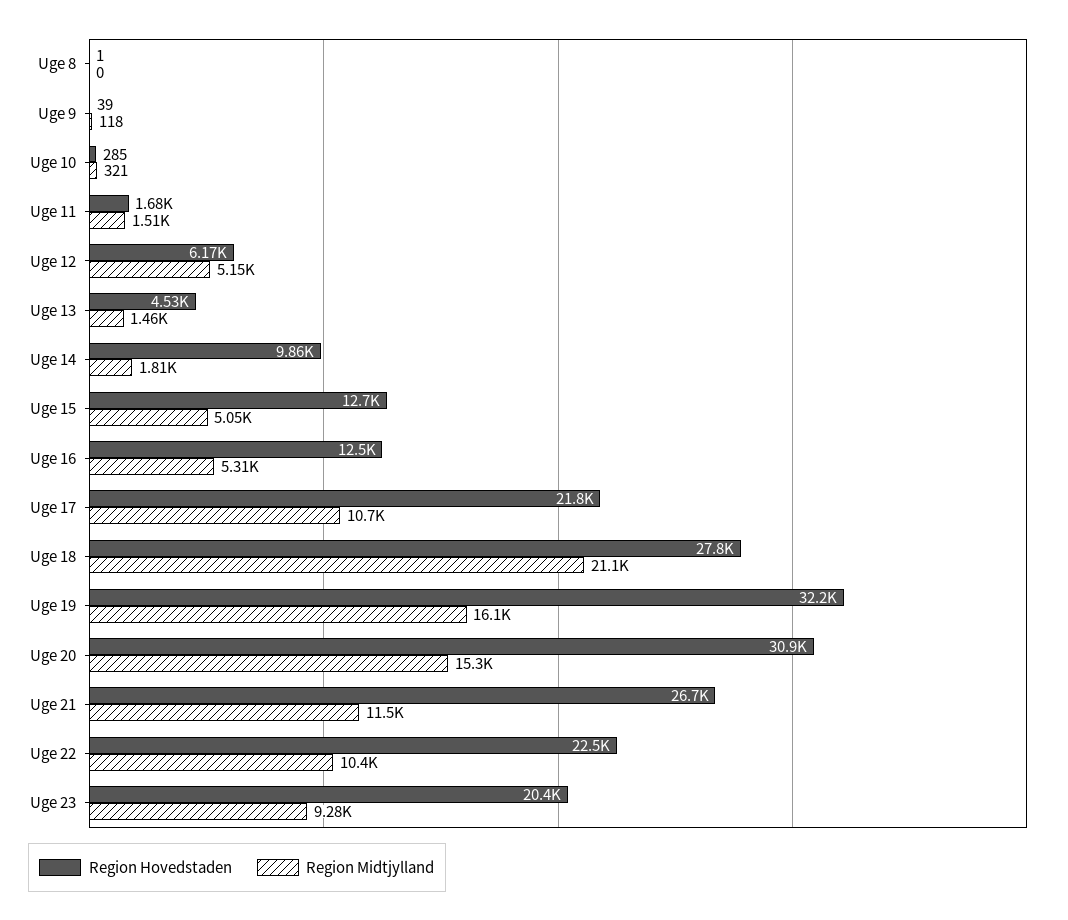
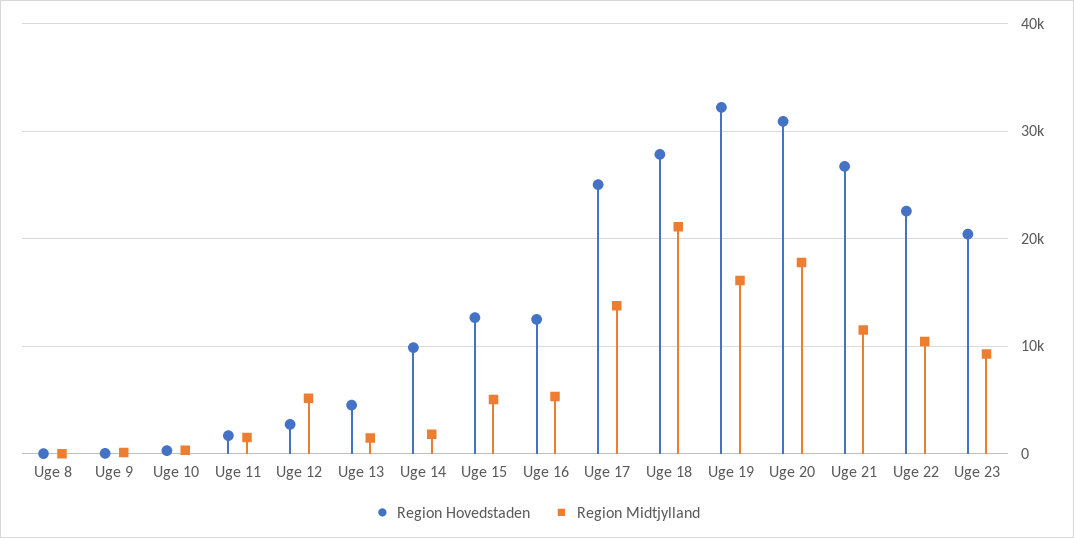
  {
    "Region Hovedstaden": {
      "Uge 8": 1,
      "Uge 9": 39,
      "Uge 10": 285,
      "Uge 11": 1680,
-     "Uge 12": 6170,
+     "Uge 12": 3000,
      "Uge 13": 4530,
      "Uge 14": 9860,
      "Uge 15": 12700,
      "Uge 16": 12500,
-     "Uge 17": 21800,
+     "Uge 17": 25000,
      "Uge 18": 27800,
      "Uge 19": 32200,
      "Uge 20": 30900,
      "Uge 21": 26700,
      "Uge 22": 22500,
      "Uge 23": 20400
    },
    "Region Midtjylland": {
      "Uge 8": 0,
      "Uge 9": 118,
      "Uge 10": 321,
      "Uge 11": 1510,
      "Uge 12": 5150,
      "Uge 13": 1460,
      "Uge 14": 1810,
      "Uge 15": 5050,
      "Uge 16": 5310,
-     "Uge 17": 10700,
+     "Uge 17": 14000,
      "Uge 18": 21100,
      "Uge 19": 16100,
-     "Uge 20": 15300,
+     "Uge 20": 18000,
      "Uge 21": 11500,
      "Uge 22": 10400,
      "Uge 23": 9280
    }
  }

